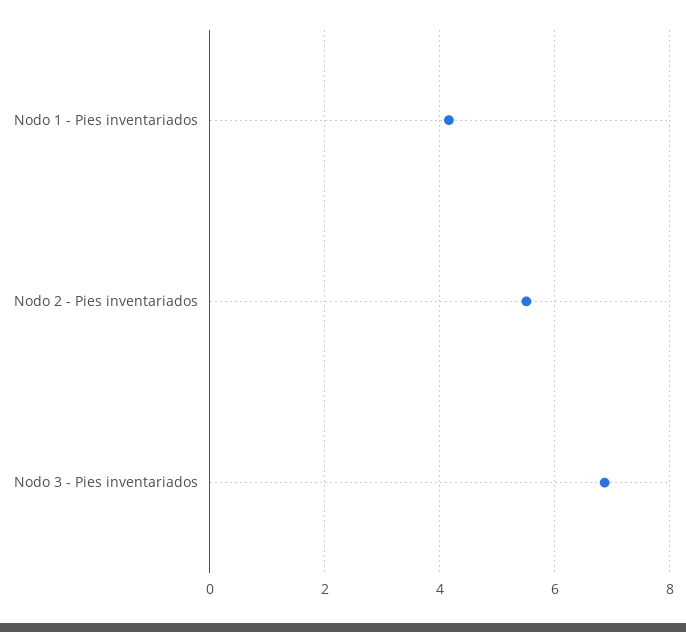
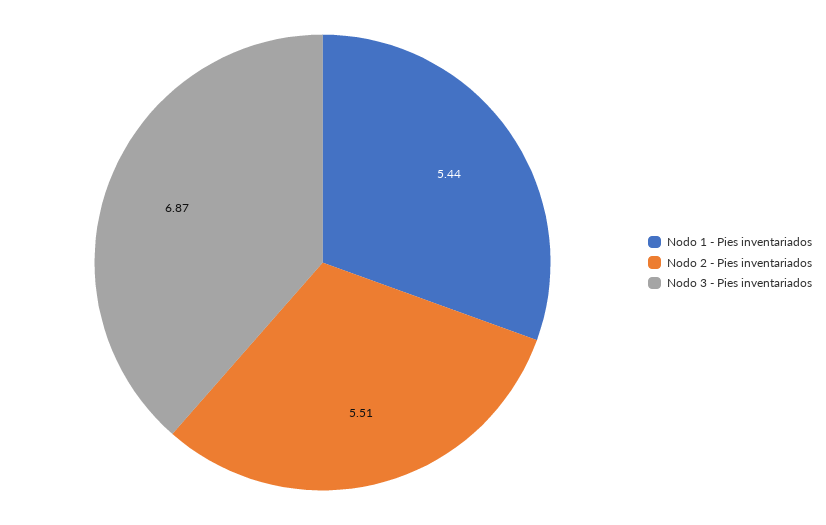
  {
-   "Nodo 1 - Pies inventariados": 4.2,
+   "Nodo 1 - Pies inventariados": 5.44,
    "Nodo 2 - Pies inventariados": 5.51,
    "Nodo 3 - Pies inventariados": 6.87
  }

